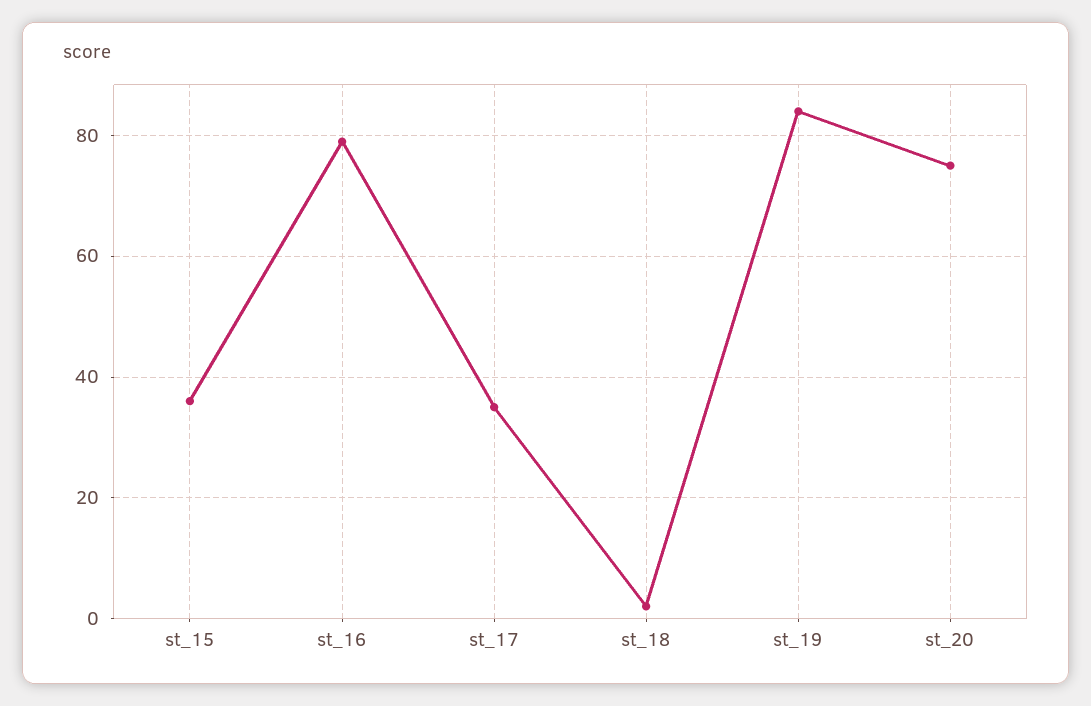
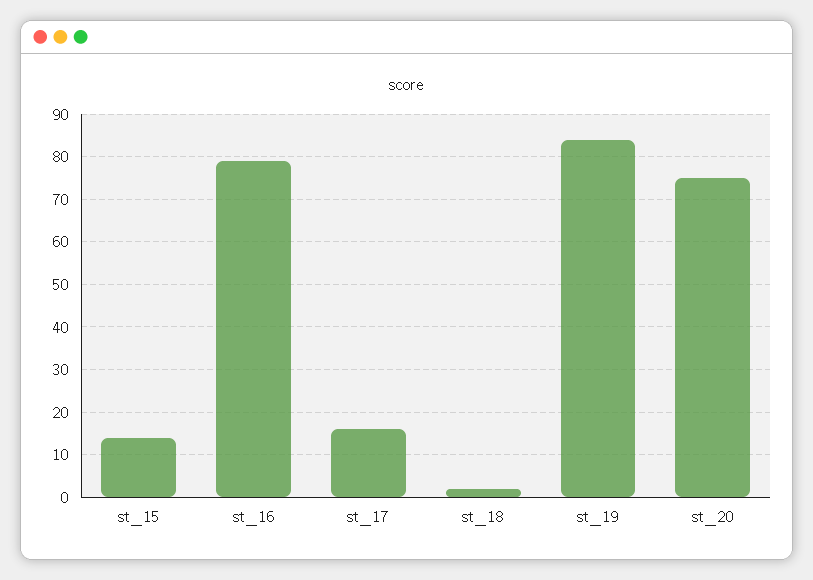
  {
-   "st_15": 35,
+   "st_15": 15,
    "st_16": 80,
-   "st_17": 35,
+   "st_17": 15,
    "st_18": 0,
    "st_19": 85,
    "st_20": 75
  }

